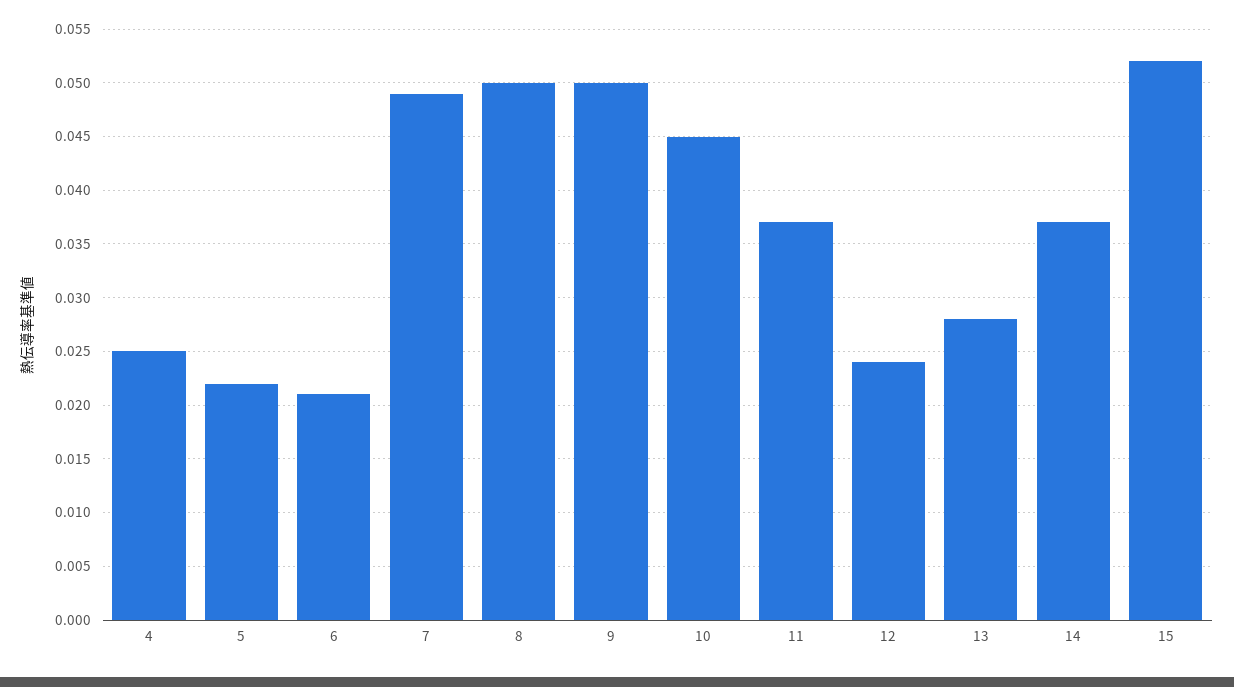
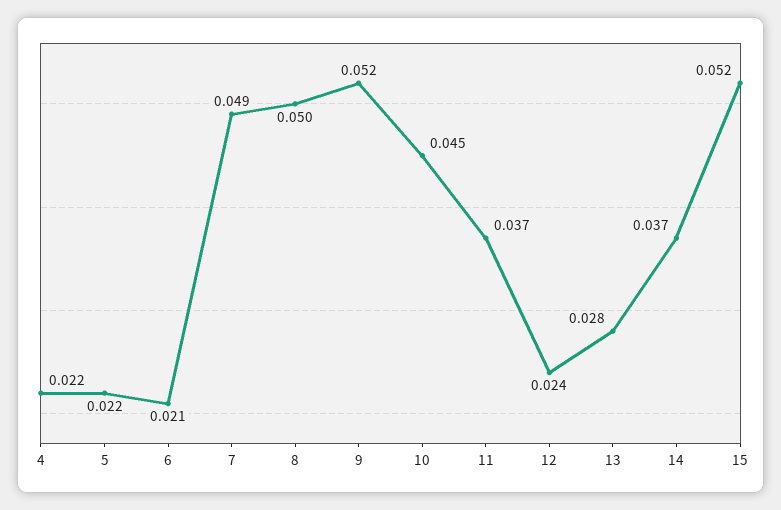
  {
-   "4": 0.025,
+   "4": 0.022,
    "5": 0.022,
    "6": 0.021,
    "7": 0.049,
    "8": 0.05,
-   "9": 0.05,
+   "9": 0.052,
    "10": 0.045,
    "11": 0.037,
    "12": 0.024,
    "13": 0.028,
    "14": 0.037,
    "15": 0.052
  }

